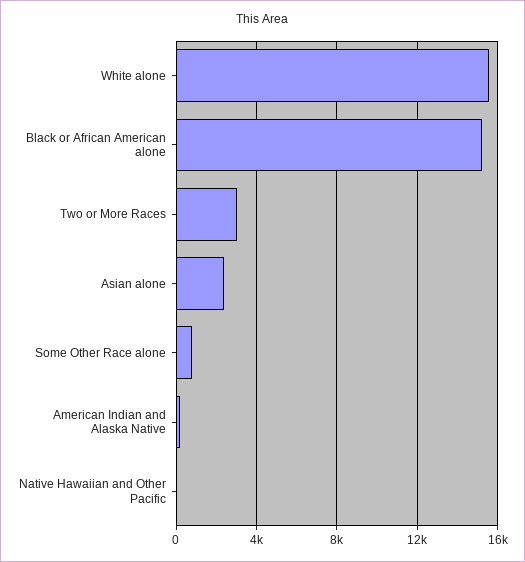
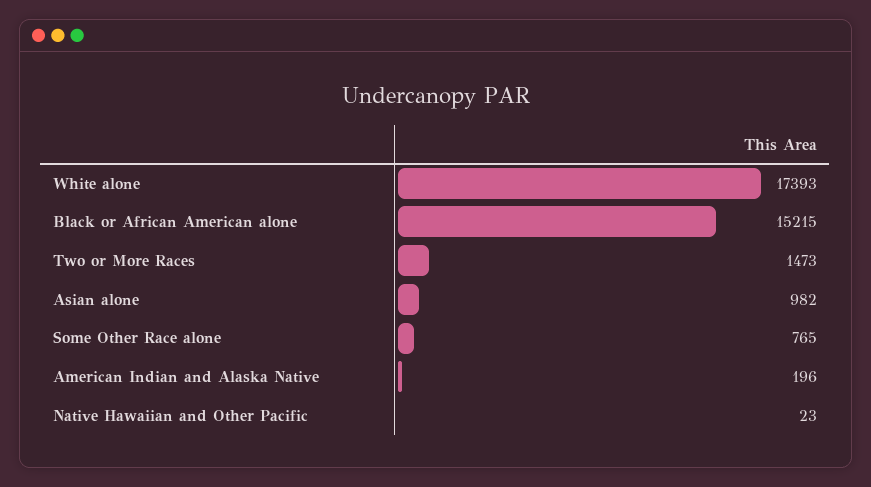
  {
-   "White alone": 15500,
+   "White alone": 17393,
    "Black or African American alone": 15215,
-   "Two or More Races": 3000,
+   "Two or More Races": 1473,
-   "Asian alone": 2500,
+   "Asian alone": 982,
    "Some Other Race alone": 765,
    "American Indian and Alaska Native": 196,
    "Native Hawaiian and Other Pacific": 23
  }

